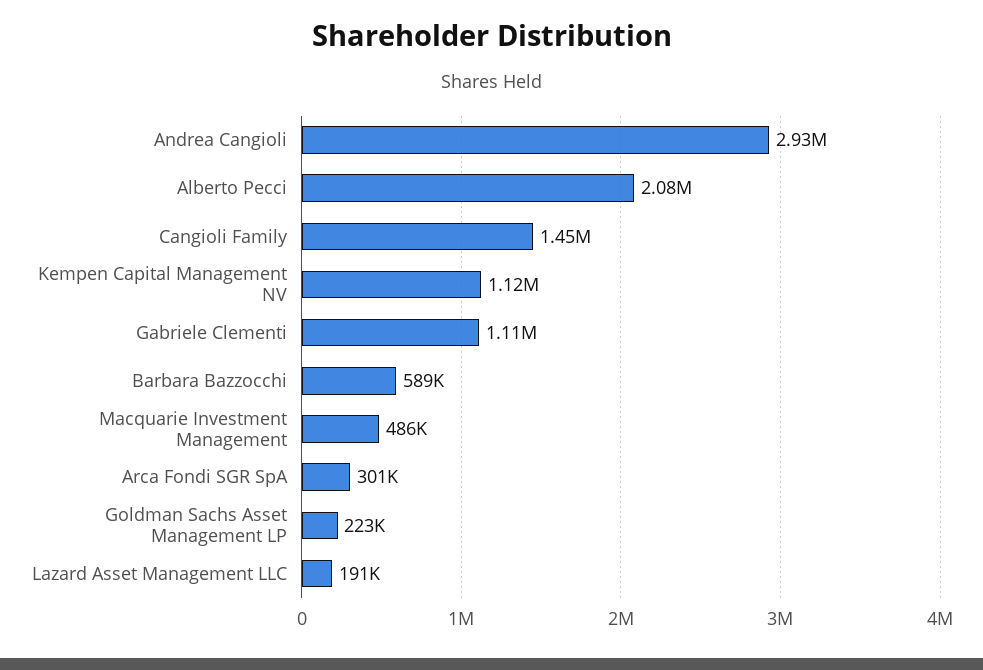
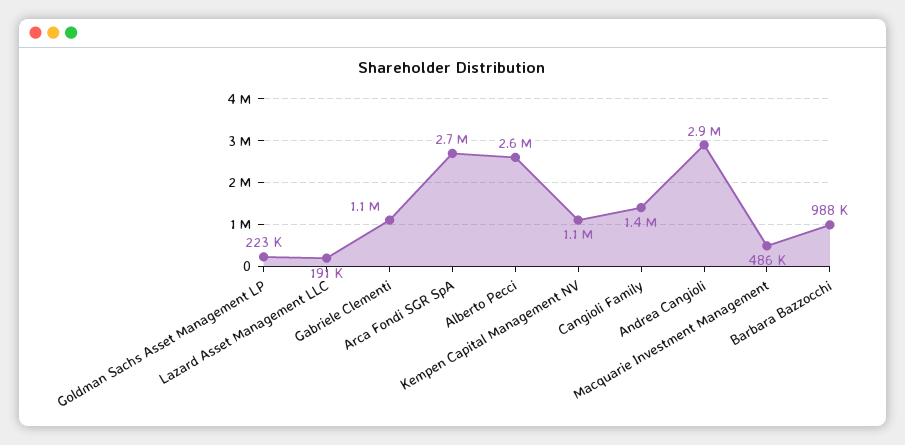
  {
    "Andrea Cangioli": 2930000,
-   "Alberto Pecci": 2080000,
+   "Alberto Pecci": 2600000,
    "Cangioli Family": 1450000,
    "Kempen Capital Management NV": 1120000,
    "Gabriele Clementi": 1110000,
-   "Barbara Bazzocchi": 589000,
+   "Barbara Bazzocchi": 988000,
    "Macquarie Investment Management": 486000,
-   "Arca Fondi SGR SpA": 301000,
+   "Arca Fondi SGR SpA": 2700000,
    "Goldman Sachs Asset Management LP": 223000,
    "Lazard Asset Management LLC": 191000
  }

